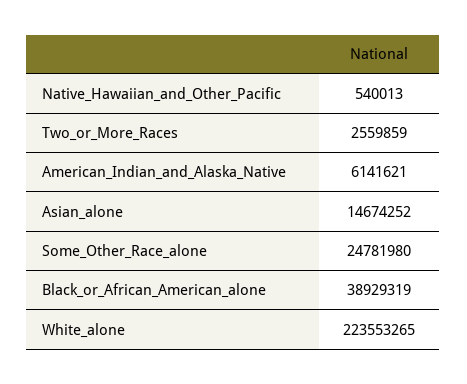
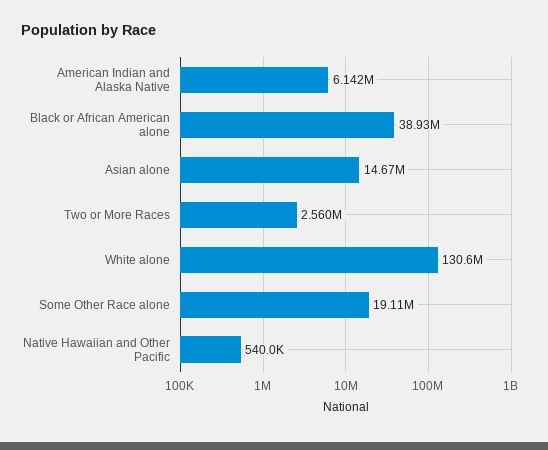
  {
    "Native_Hawaiian_and_Other_Pacific": 540013,
    "Two_or_More_Races": 2559859,
    "American_Indian_and_Alaska_Native": 6141621,
    "Asian_alone": 14674252,
-   "Some_Other_Race_alone": 24781980,
+   "Some_Other_Race_alone": 19110000,
    "Black_or_African_American_alone": 38929319,
-   "White_alone": 223553265
+   "White_alone": 130600000
  }

